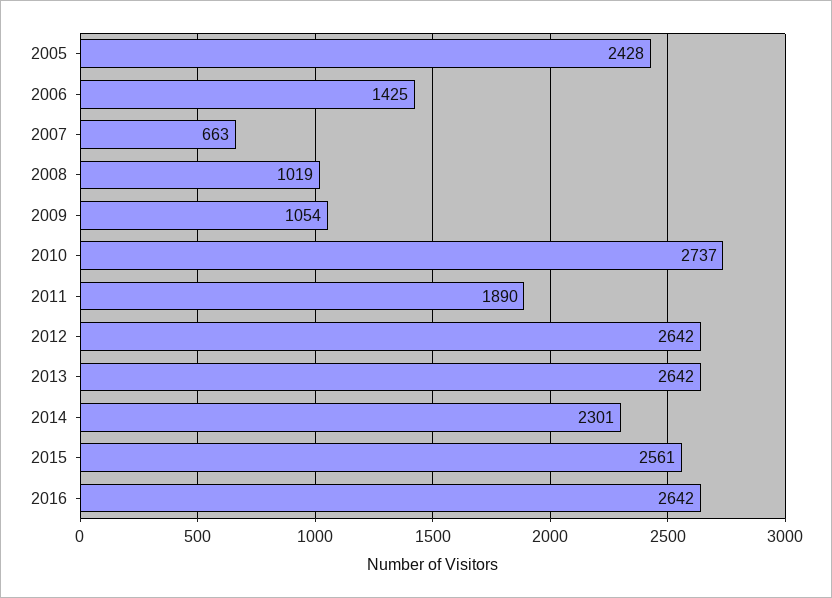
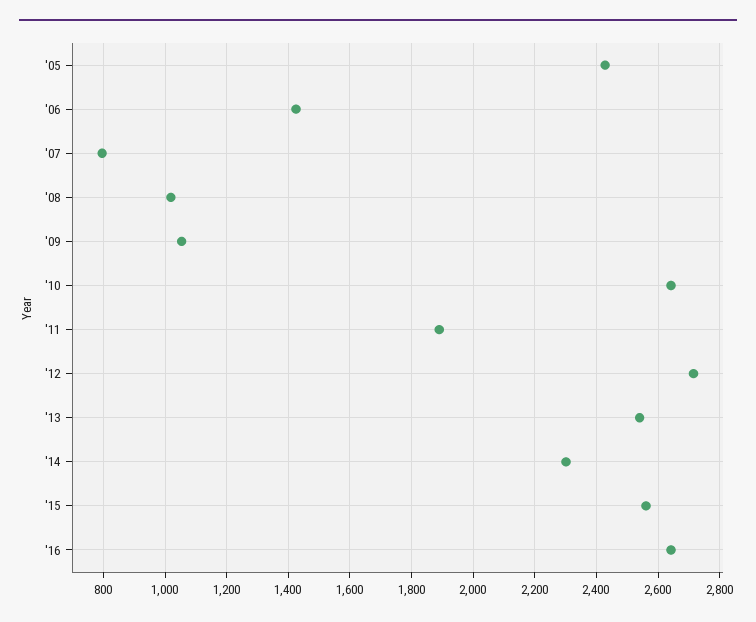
  {
    "2005": 2428,
    "2006": 1425,
-   "2007": 663,
+   "2007": 800,
    "2008": 1019,
    "2009": 1054,
-   "2010": 2737,
+   "2010": 2640,
    "2011": 1890,
-   "2012": 2642,
+   "2012": 2720,
-   "2013": 2642,
+   "2013": 2540,
    "2014": 2301,
    "2015": 2561,
    "2016": 2642
  }

